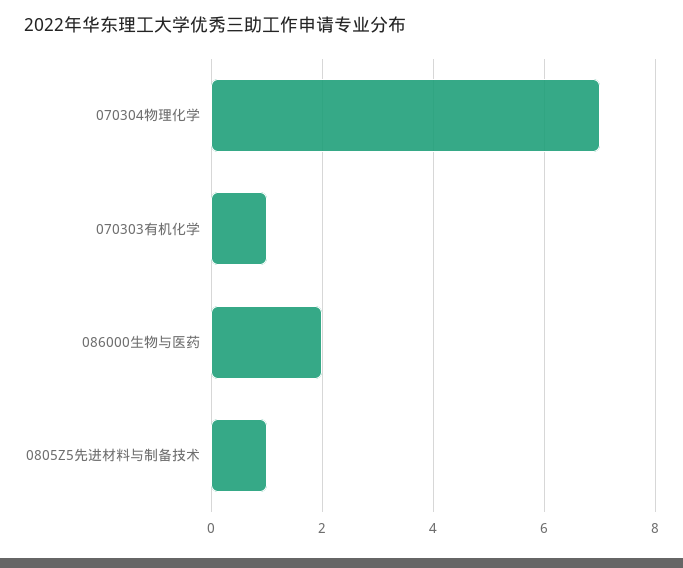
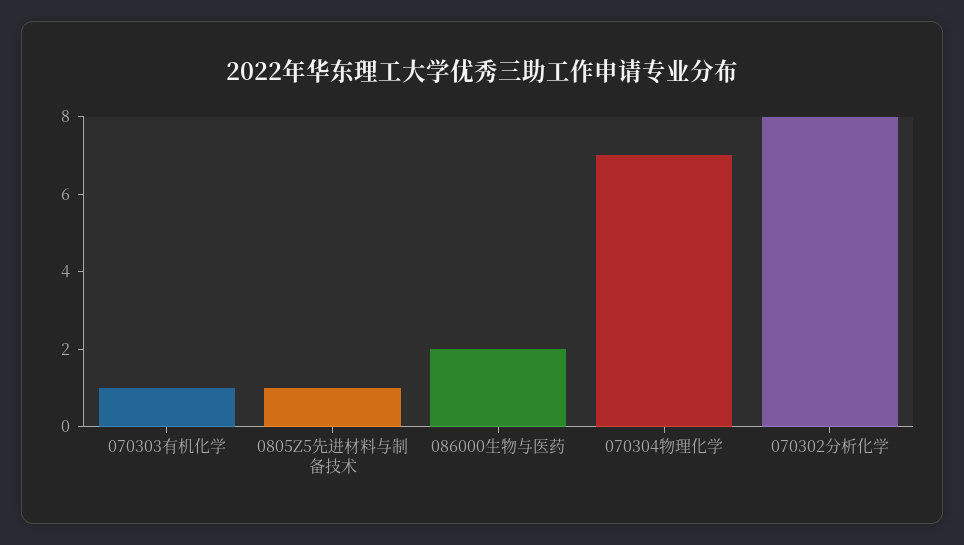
  {
    "070304物理化学": 7,
    "070303有机化学": 1,
    "086000生物与医药": 2,
-   "0805Z5先进材料与制备技术": 1
+   "0805Z5先进材料与制备技术": 1,
+   "070302分析化学": 8
  }

